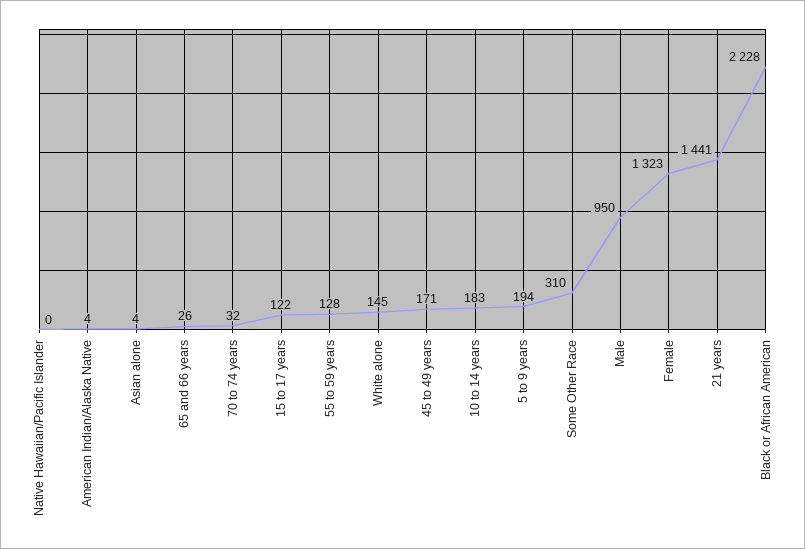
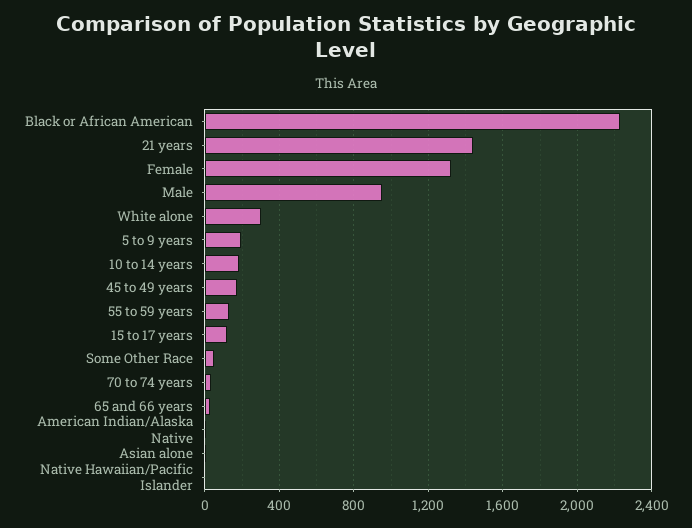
  {
    "Native Hawaiian/Pacific Islander": 0,
    "American Indian/Alaska Native": 4,
    "Asian alone": 4,
    "65 and 66 years": 26,
    "70 to 74 years": 32,
    "15 to 17 years": 122,
    "55 to 59 years": 128,
-   "White alone": 145,
+   "White alone": 300,
    "45 to 49 years": 171,
    "10 to 14 years": 183,
    "5 to 9 years": 194,
-   "Some Other Race": 310,
+   "Some Other Race": 50,
    "Male": 950,
    "Female": 1323,
    "21 years": 1441,
    "Black or African American": 2228
  }

